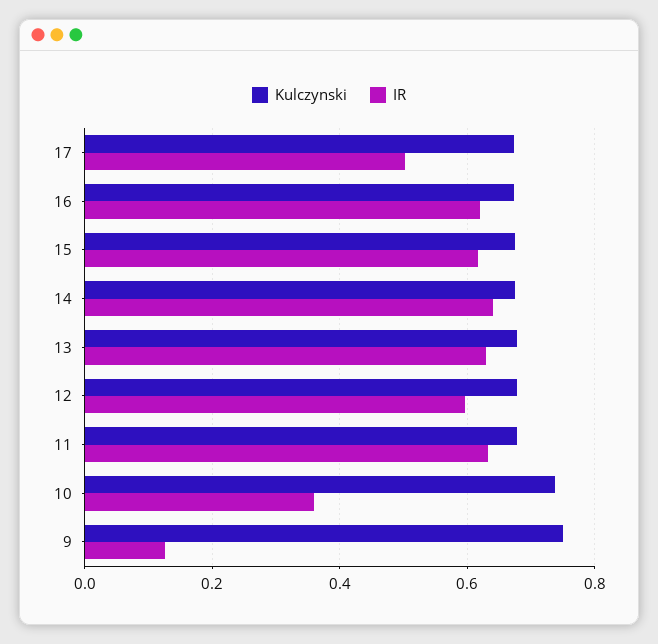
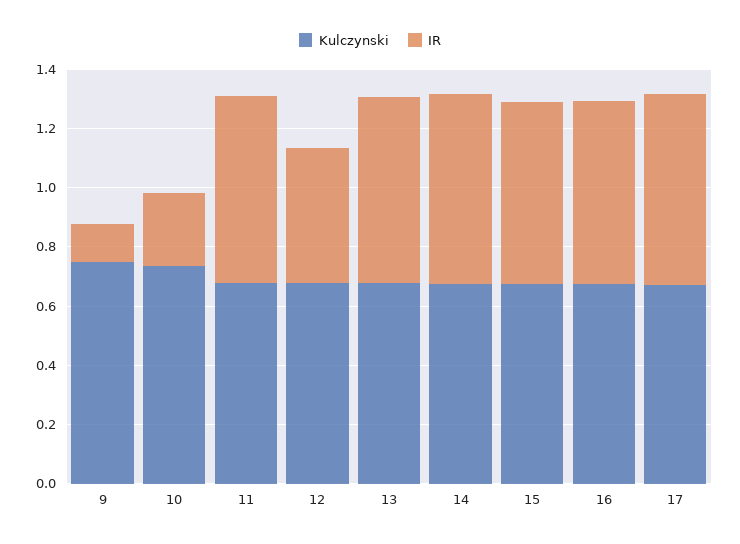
  {
    "Kulczynski": {
      "17": 0.68,
      "16": 0.68,
      "15": 0.68,
      "14": 0.68,
      "13": 0.68,
      "12": 0.68,
      "11": 0.68,
      "10": 0.74,
      "9": 0.76
    },
    "IR": {
-     "17": 0.5,
+     "17": 0.65,
      "16": 0.62,
      "15": 0.62,
      "14": 0.64,
      "13": 0.62,
-     "12": 0.6,
+     "12": 0.45,
      "11": 0.64,
-     "10": 0.36,
+     "10": 0.25,
      "9": 0.12
    }
  }

